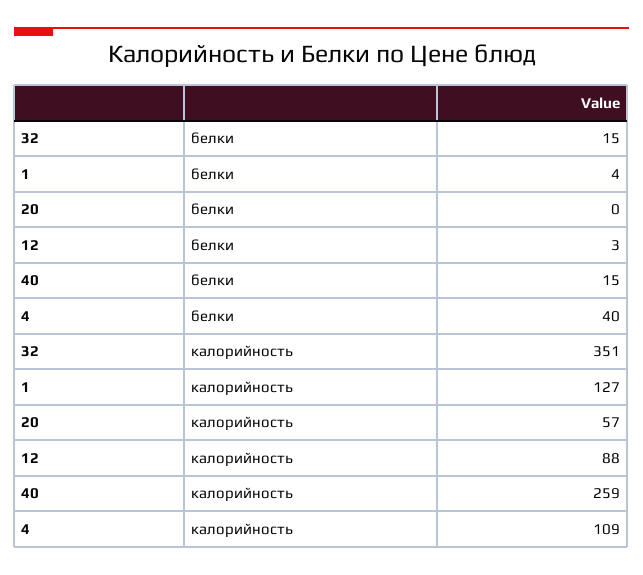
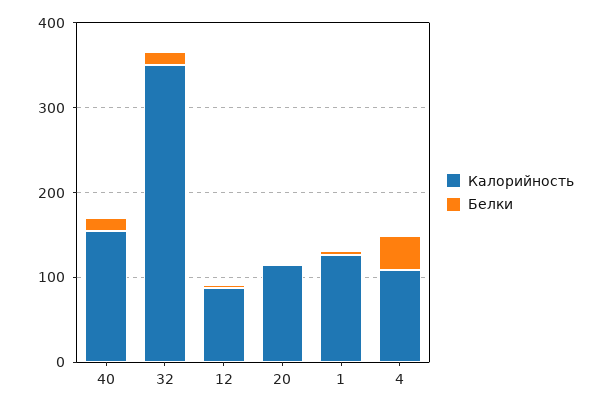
  {
    "белки": {
      "32": 15,
      "1": 4,
      "20": 0,
      "12": 3,
      "40": 15,
      "4": 40
    },
    "калорийность": {
      "32": 351,
      "1": 127,
-     "20": 57,
+     "20": 120,
      "12": 88,
-     "40": 259,
+     "40": 160,
      "4": 109
    }
  }

